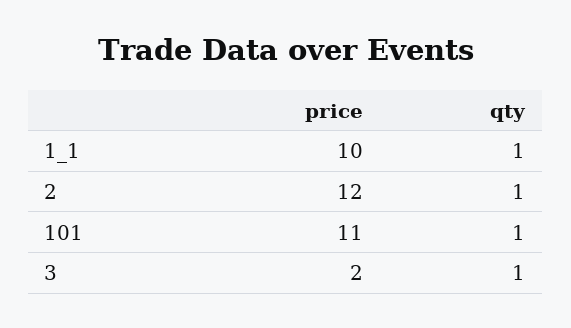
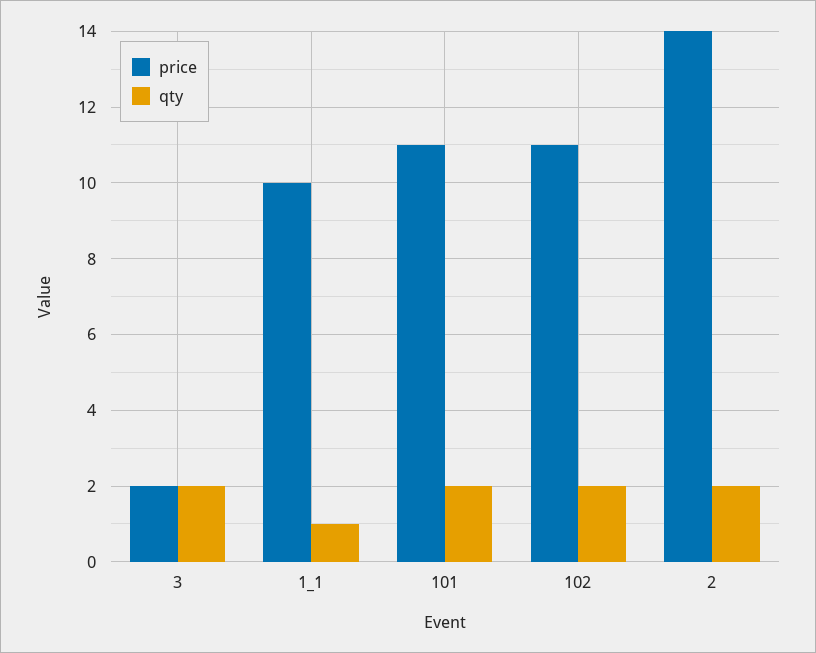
  {
    "price": {
      "1_1": 10,
-     "2": 12,
+     "2": 14,
      "101": 11,
-     "3": 2
+     "3": 2,
+     "102": 11
    },
    "qty": {
      "1_1": 1,
-     "2": 1,
+     "2": 2,
-     "101": 1,
+     "101": 2,
-     "3": 1
+     "3": 2,
+     "102": 2
    }
  }

